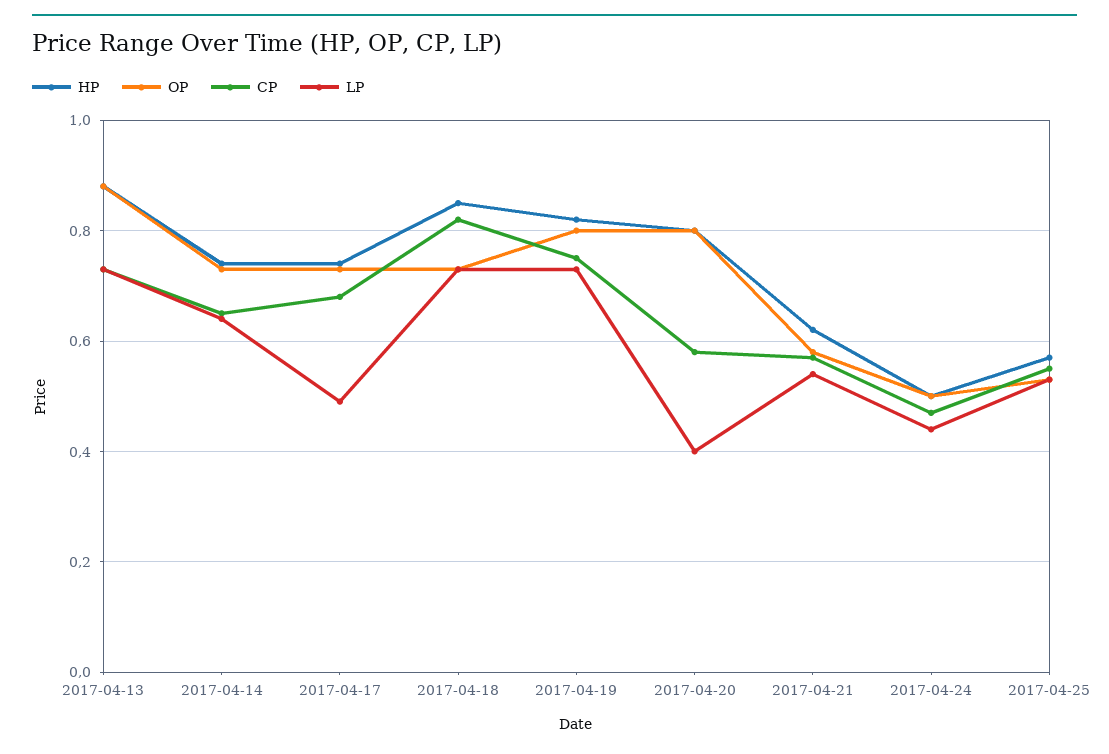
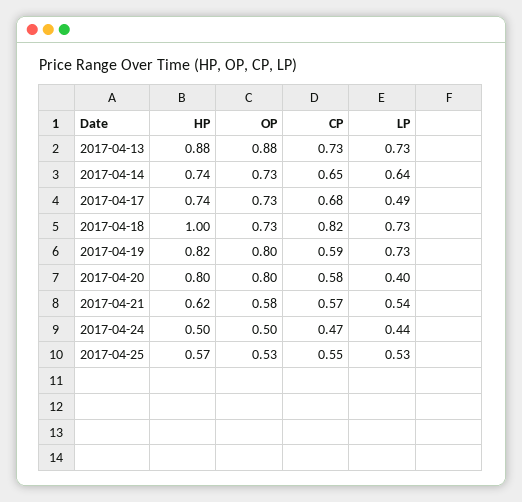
  {
    "HP": {
      "2017-04-13": 0.88,
      "2017-04-14": 0.74,
      "2017-04-17": 0.74,
-     "2017-04-18": 0.85,
+     "2017-04-18": 1,
      "2017-04-19": 0.82,
      "2017-04-20": 0.8,
      "2017-04-21": 0.62,
      "2017-04-24": 0.5,
      "2017-04-25": 0.57
    },
    "OP": {
      "2017-04-13": 0.88,
      "2017-04-14": 0.73,
      "2017-04-17": 0.73,
      "2017-04-18": 0.73,
      "2017-04-19": 0.8,
      "2017-04-20": 0.8,
      "2017-04-21": 0.58,
      "2017-04-24": 0.5,
      "2017-04-25": 0.53
    },
    "CP": {
      "2017-04-13": 0.73,
      "2017-04-14": 0.65,
      "2017-04-17": 0.68,
      "2017-04-18": 0.82,
-     "2017-04-19": 0.75,
+     "2017-04-19": 0.59,
      "2017-04-20": 0.58,
      "2017-04-21": 0.57,
      "2017-04-24": 0.47,
      "2017-04-25": 0.55
    },
    "LP": {
      "2017-04-13": 0.73,
      "2017-04-14": 0.64,
      "2017-04-17": 0.49,
      "2017-04-18": 0.73,
      "2017-04-19": 0.73,
      "2017-04-20": 0.4,
      "2017-04-21": 0.54,
      "2017-04-24": 0.44,
      "2017-04-25": 0.53
    }
  }

